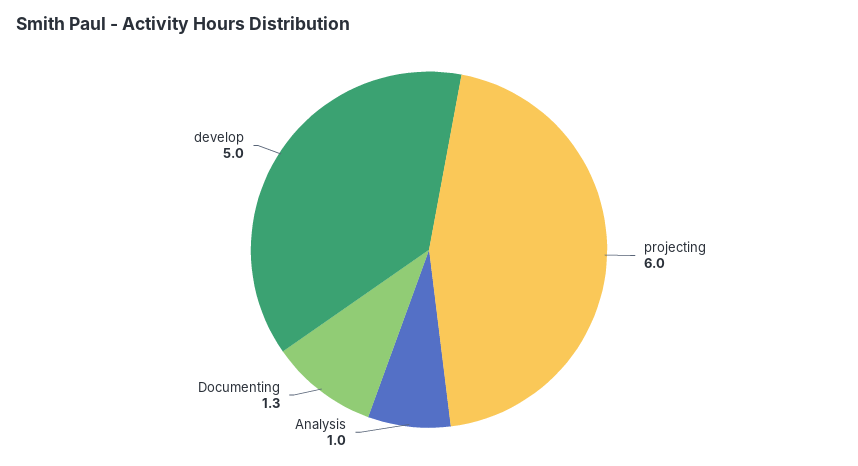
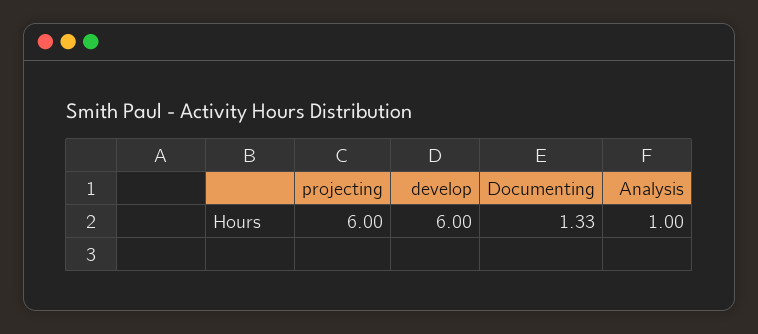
  {
    "projecting": 6,
    "Analysis": 1,
    "Documenting": 1.33,
-   "develop": 5
+   "develop": 6
  }

